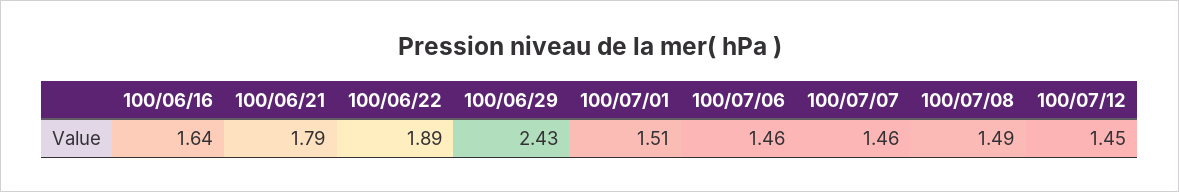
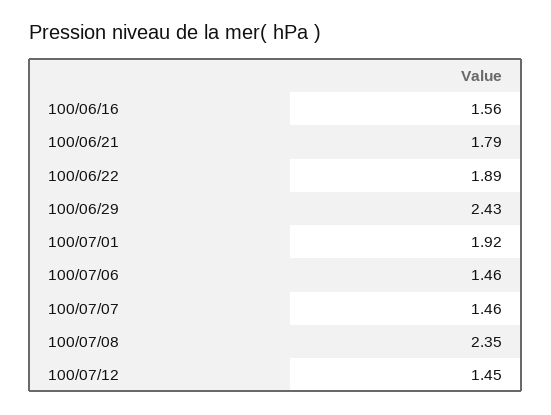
  {
-   "100/06/16": 1.64,
+   "100/06/16": 1.56,
    "100/06/21": 1.79,
    "100/06/22": 1.89,
    "100/06/29": 2.43,
-   "100/07/01": 1.51,
+   "100/07/01": 1.92,
    "100/07/06": 1.46,
    "100/07/07": 1.46,
-   "100/07/08": 1.49,
+   "100/07/08": 2.35,
    "100/07/12": 1.45
  }

